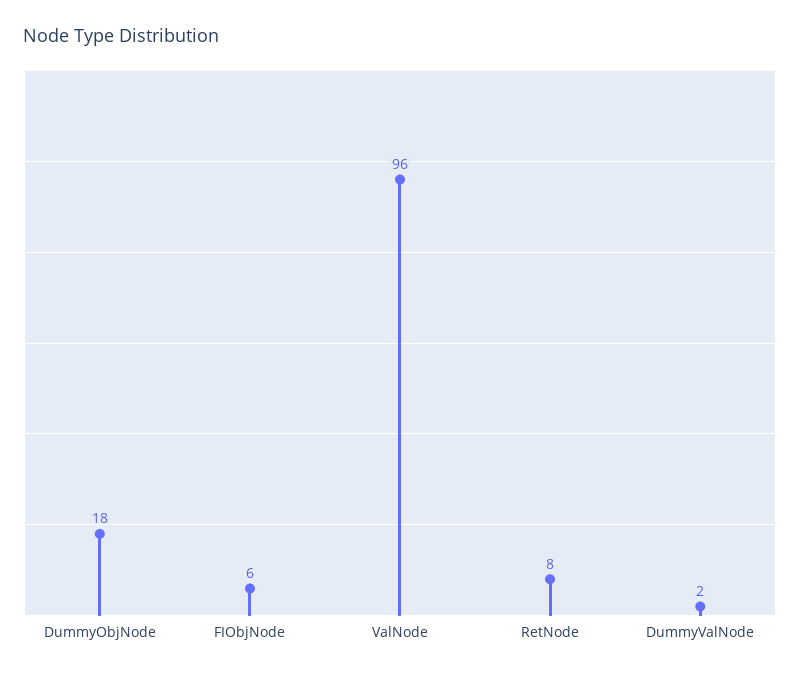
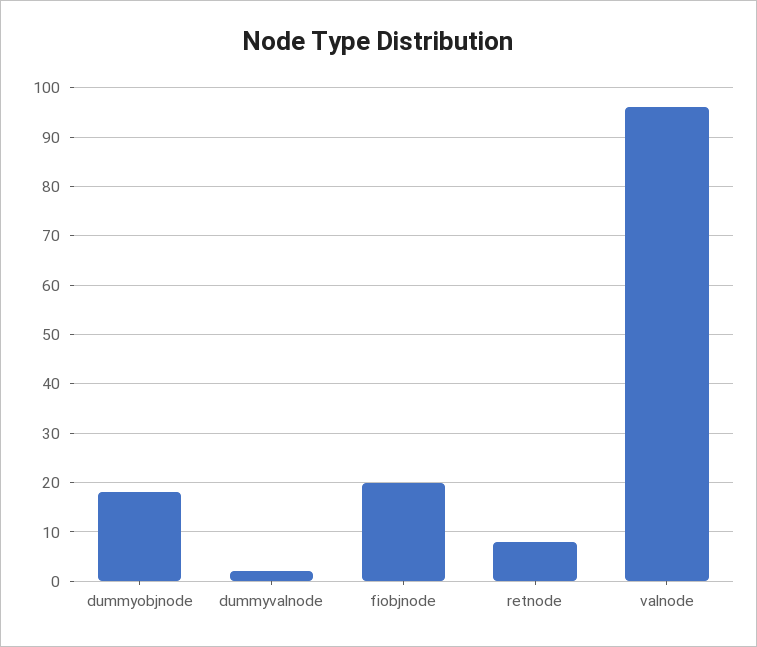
  {
    "DummyObjNode": 18,
-   "FIObjNode": 6,
+   "FIObjNode": 20,
    "ValNode": 96,
    "RetNode": 8,
    "DummyValNode": 2
  }

